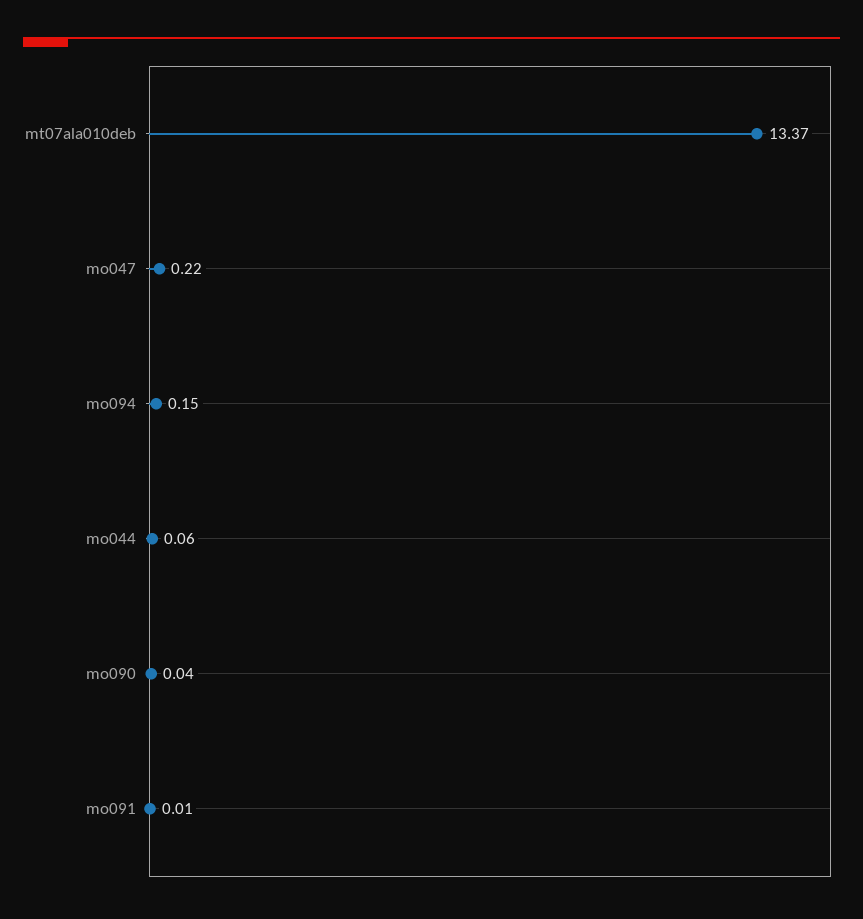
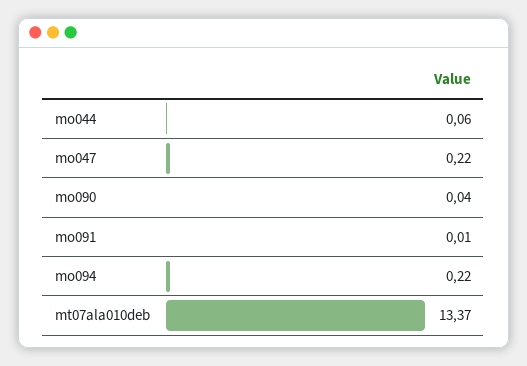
  {
    "mt07ala010deb": 13.37,
    "mo047": 0.22,
-   "mo094": 0.15,
+   "mo094": 0.22,
    "mo044": 0.06,
    "mo090": 0.04,
    "mo091": 0.01
  }

